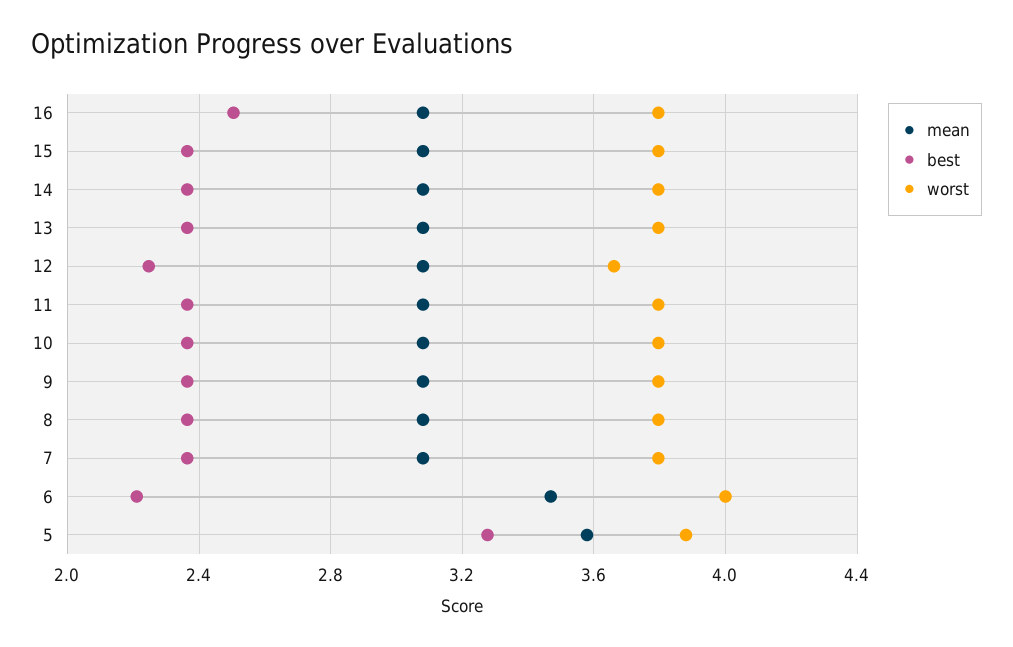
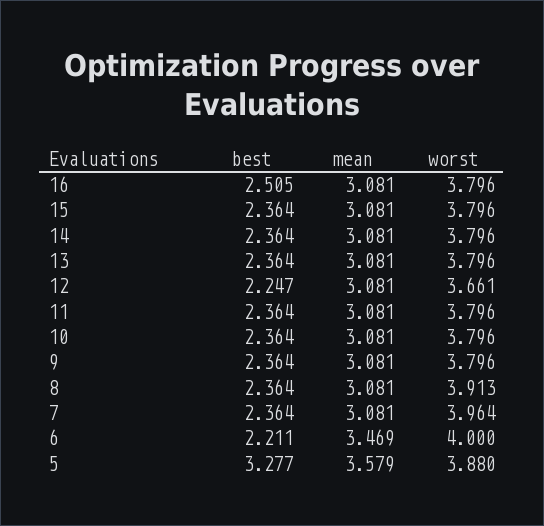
  {
    "mean": {
      "16": 3.081,
      "15": 3.081,
      "14": 3.081,
      "13": 3.081,
      "12": 3.081,
      "11": 3.081,
      "10": 3.081,
      "9": 3.081,
      "8": 3.081,
      "7": 3.081,
      "6": 3.469,
      "5": 3.579
    },
    "best": {
      "16": 2.505,
      "15": 2.364,
      "14": 2.364,
      "13": 2.364,
      "12": 2.247,
      "11": 2.364,
      "10": 2.364,
      "9": 2.364,
      "8": 2.364,
      "7": 2.364,
      "6": 2.211,
      "5": 3.277
    },
    "worst": {
      "16": 3.796,
      "15": 3.796,
      "14": 3.796,
      "13": 3.796,
      "12": 3.661,
      "11": 3.796,
      "10": 3.796,
      "9": 3.796,
-     "8": 3.8,
+     "8": 3.913,
-     "7": 3.8,
+     "7": 3.964,
      "6": 4,
      "5": 3.88
    }
  }

